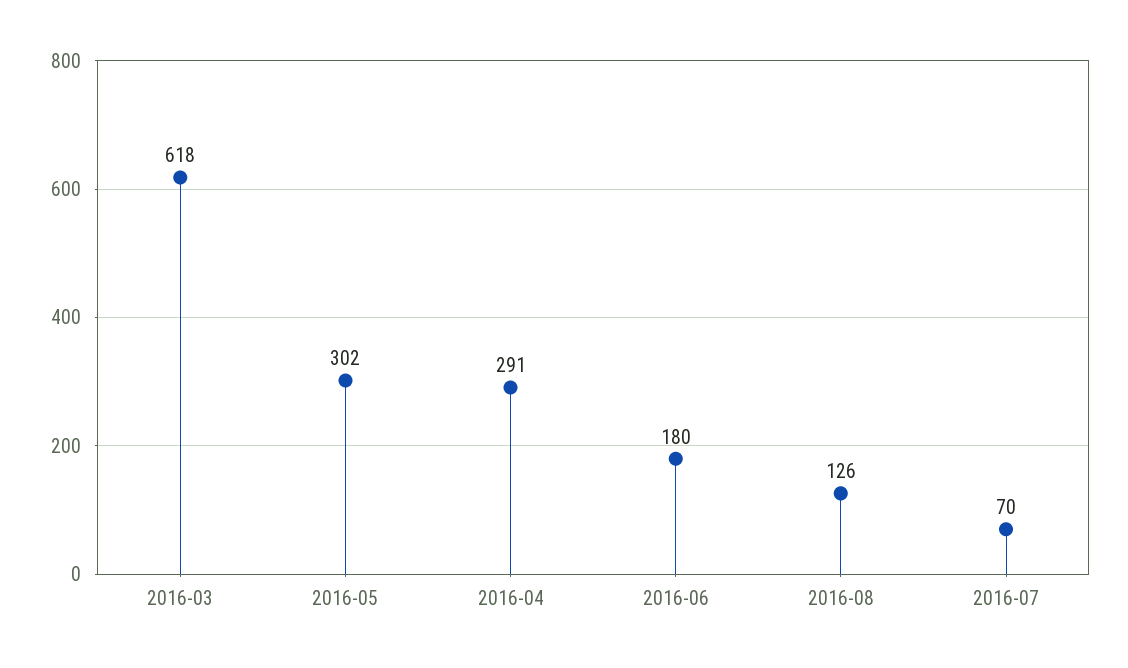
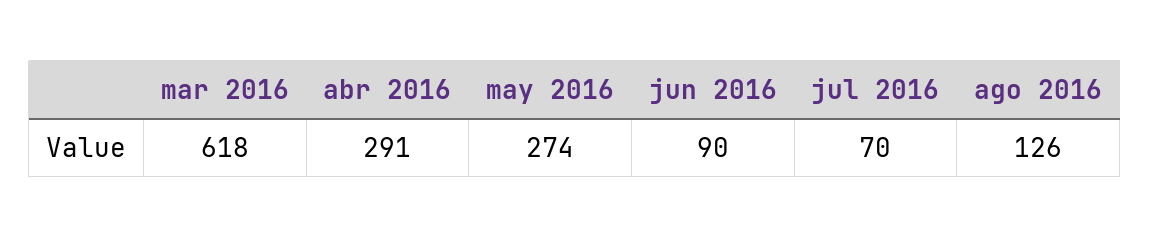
  {
    "2016-03": 618,
-   "2016-05": 302,
+   "2016-05": 274,
    "2016-04": 291,
-   "2016-06": 180,
+   "2016-06": 90,
    "2016-08": 126,
    "2016-07": 70
  }

